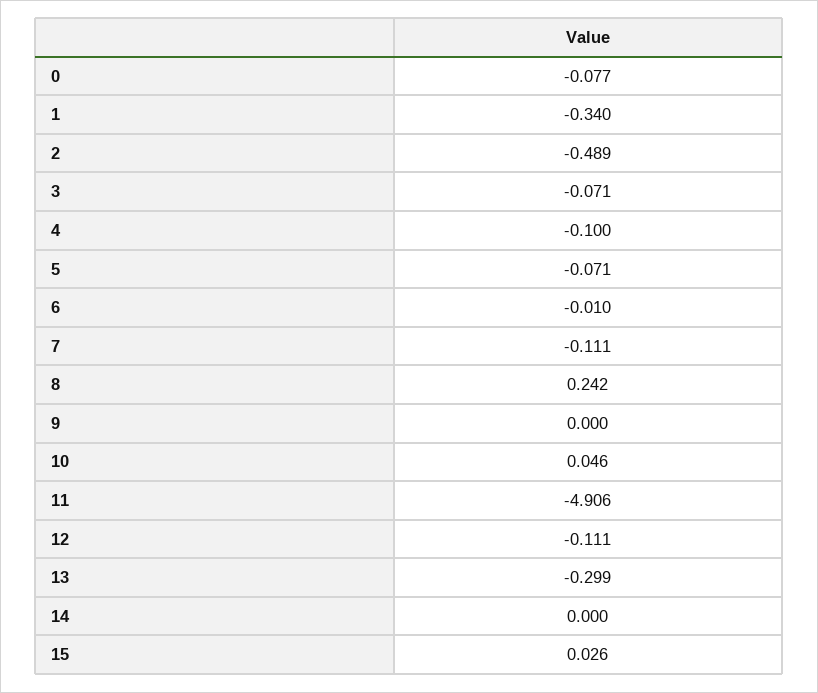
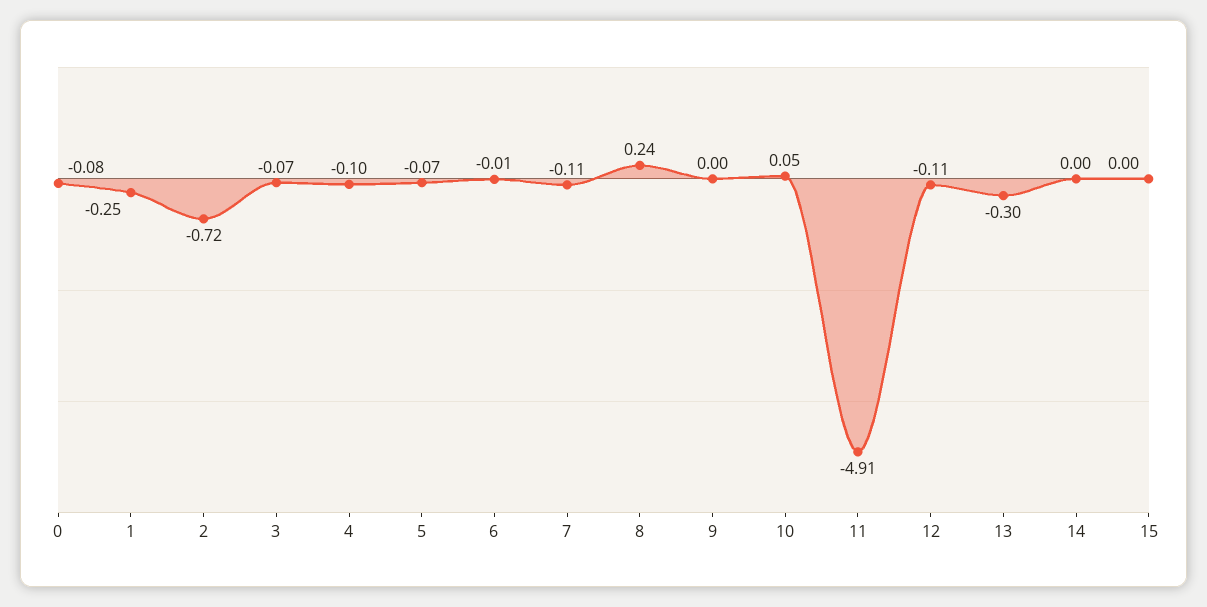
  {
    "0": -0.077,
-   "1": -0.34,
+   "1": -0.25,
-   "2": -0.489,
+   "2": -0.72,
    "3": -0.071,
    "4": -0.1,
    "5": -0.071,
    "6": -0.01,
    "7": -0.111,
    "8": 0.242,
    "9": 0,
    "10": 0.046,
    "11": -4.906,
    "12": -0.111,
    "13": -0.299,
    "14": 0,
-   "15": 0.026
+   "15": 0
  }

